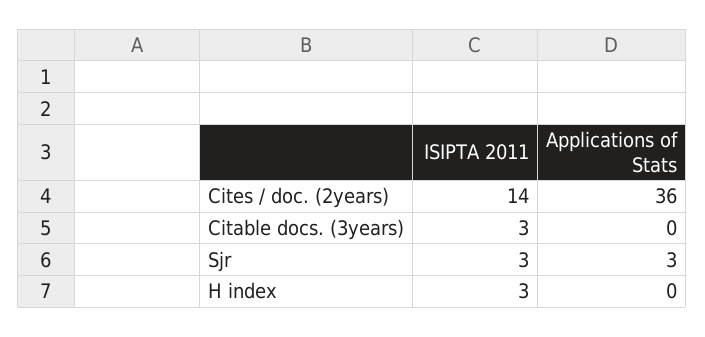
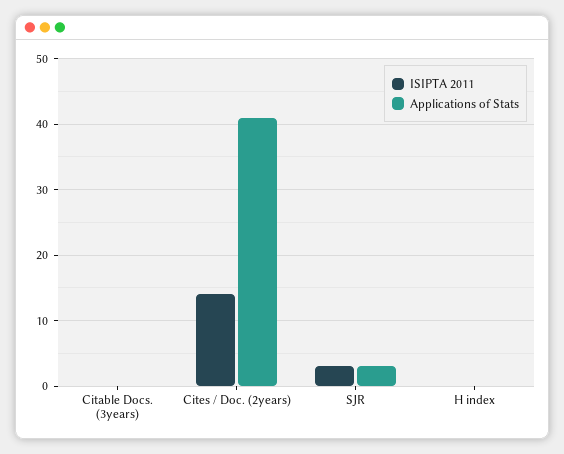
  {
    "ISIPTA 2011": {
      "Cites / doc. (2years)": 14,
-     "Citable docs. (3years)": 3,
+     "Citable docs. (3years)": 0,
      "Sjr": 3,
-     "H index": 3
+     "H index": 0
    },
    "Applications of Stats": {
-     "Cites / doc. (2years)": 36,
+     "Cites / doc. (2years)": 41,
      "Citable docs. (3years)": 0,
      "Sjr": 3,
      "H index": 0
    }
  }

